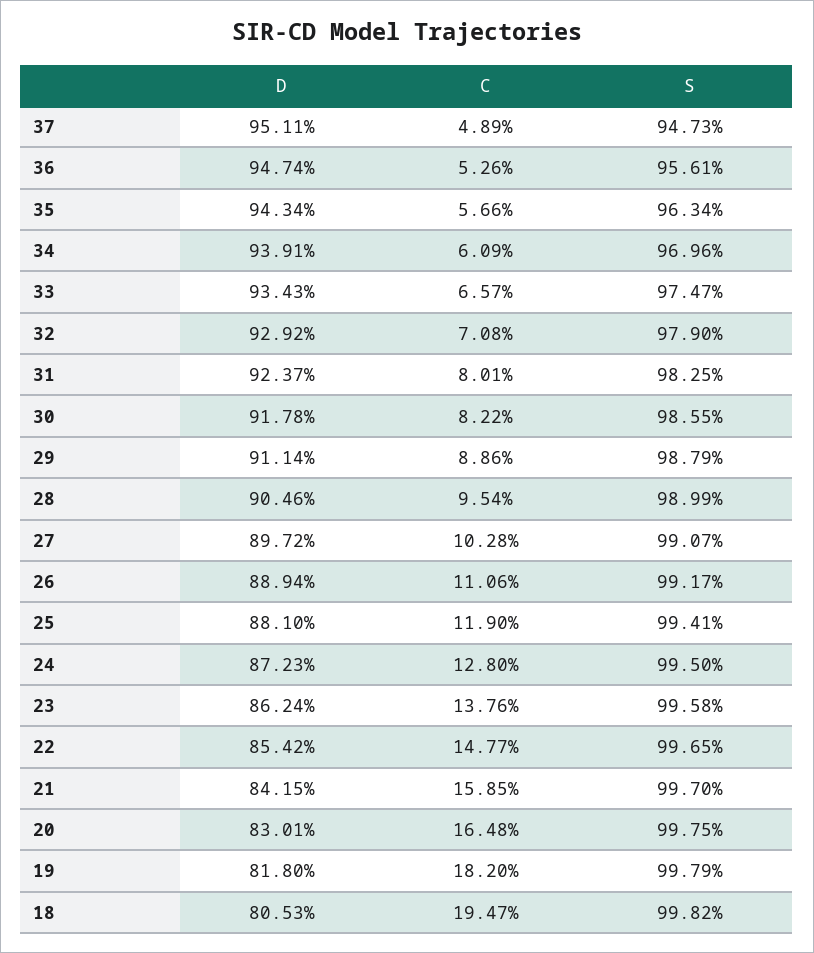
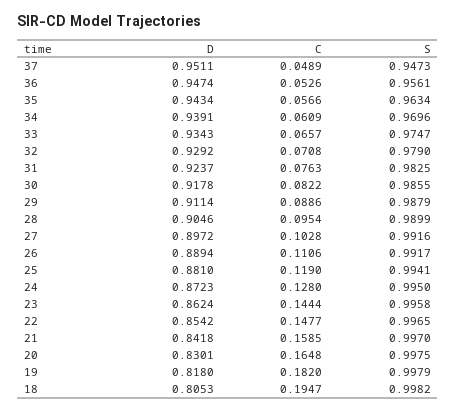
  {
    "D": {
      "37": 0.9511,
      "36": 0.9474,
      "35": 0.9434,
      "34": 0.9391,
      "33": 0.9343,
      "32": 0.9292,
      "31": 0.9237,
      "30": 0.9178,
      "29": 0.9114,
      "28": 0.9046,
      "27": 0.8972,
      "26": 0.8894,
      "25": 0.881,
      "24": 0.8723,
      "23": 0.8624,
      "22": 0.8542,
-     "21": 0.8415,
+     "21": 0.8418,
      "20": 0.8301,
      "19": 0.818,
      "18": 0.8053
    },
    "C": {
      "37": 0.0489,
      "36": 0.0526,
      "35": 0.0566,
      "34": 0.0609,
      "33": 0.0657,
      "32": 0.0708,
-     "31": 0.0801,
+     "31": 0.0763,
      "30": 0.0822,
      "29": 0.0886,
      "28": 0.0954,
      "27": 0.1028,
      "26": 0.1106,
      "25": 0.119,
      "24": 0.128,
-     "23": 0.1376,
+     "23": 0.1444,
      "22": 0.1477,
      "21": 0.1585,
      "20": 0.1648,
      "19": 0.182,
      "18": 0.1947
    },
    "S": {
      "37": 0.9473,
      "36": 0.9561,
      "35": 0.9634,
      "34": 0.9696,
      "33": 0.9747,
      "32": 0.979,
      "31": 0.9825,
      "30": 0.9855,
      "29": 0.9879,
      "28": 0.9899,
-     "27": 0.9907,
+     "27": 0.9916,
      "26": 0.9917,
      "25": 0.9941,
      "24": 0.995,
      "23": 0.9958,
      "22": 0.9965,
      "21": 0.997,
      "20": 0.9975,
      "19": 0.9979,
      "18": 0.9982
    }
  }

